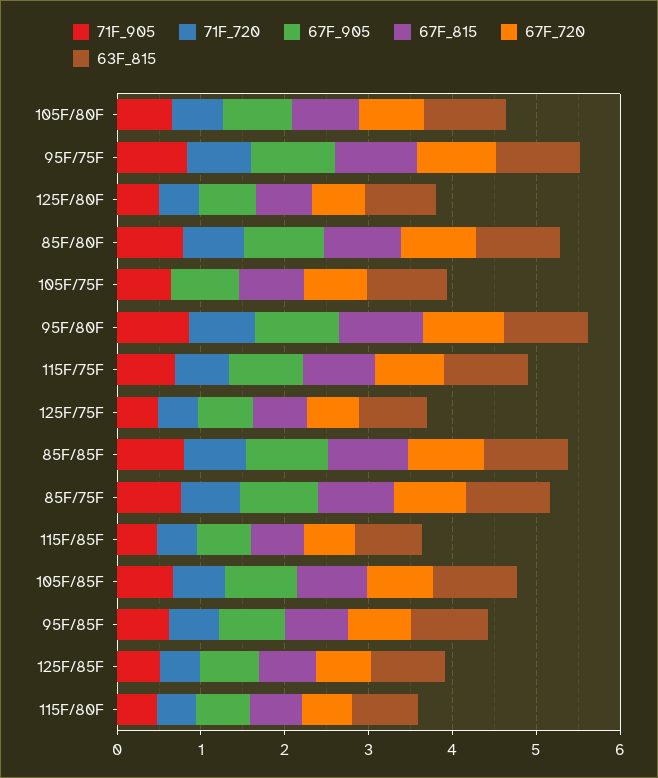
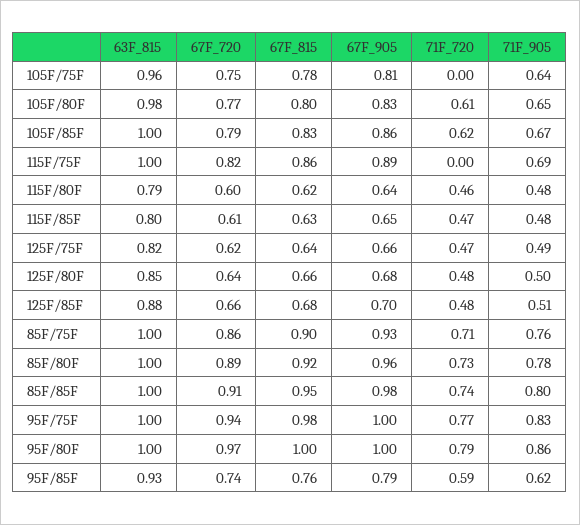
  {
    "71F_905": {
      "105F/80F": 0.65,
      "95F/75F": 0.83,
      "125F/80F": 0.5,
      "85F/80F": 0.78,
      "105F/75F": 0.64,
      "95F/80F": 0.86,
      "115F/75F": 0.69,
      "125F/75F": 0.49,
      "85F/85F": 0.8,
      "85F/75F": 0.76,
      "115F/85F": 0.48,
      "105F/85F": 0.67,
      "95F/85F": 0.62,
      "125F/85F": 0.51,
      "115F/80F": 0.48
    },
    "71F_720": {
      "105F/80F": 0.61,
      "95F/75F": 0.77,
      "125F/80F": 0.48,
      "85F/80F": 0.73,
      "105F/75F": 0,
      "95F/80F": 0.79,
-     "115F/75F": 0.6,
+     "115F/75F": 0,
      "125F/75F": 0.47,
      "85F/85F": 0.74,
      "85F/75F": 0.71,
      "115F/85F": 0.47,
      "105F/85F": 0.62,
      "95F/85F": 0.59,
      "125F/85F": 0.48,
      "115F/80F": 0.46
    },
    "67F_905": {
      "105F/80F": 0.83,
      "95F/75F": 1,
      "125F/80F": 0.68,
      "85F/80F": 0.96,
      "105F/75F": 0.81,
      "95F/80F": 1,
      "115F/75F": 0.89,
      "125F/75F": 0.66,
      "85F/85F": 0.98,
      "85F/75F": 0.93,
      "115F/85F": 0.65,
      "105F/85F": 0.86,
      "95F/85F": 0.79,
      "125F/85F": 0.7,
      "115F/80F": 0.64
    },
    "67F_815": {
      "105F/80F": 0.8,
      "95F/75F": 0.98,
      "125F/80F": 0.66,
      "85F/80F": 0.92,
      "105F/75F": 0.78,
      "95F/80F": 1,
      "115F/75F": 0.86,
      "125F/75F": 0.64,
      "85F/85F": 0.95,
      "85F/75F": 0.9,
      "115F/85F": 0.63,
      "105F/85F": 0.83,
      "95F/85F": 0.76,
      "125F/85F": 0.68,
      "115F/80F": 0.62
    },
    "67F_720": {
      "105F/80F": 0.77,
      "95F/75F": 0.94,
      "125F/80F": 0.64,
      "85F/80F": 0.89,
      "105F/75F": 0.75,
      "95F/80F": 0.97,
      "115F/75F": 0.82,
      "125F/75F": 0.62,
      "85F/85F": 0.91,
      "85F/75F": 0.86,
      "115F/85F": 0.61,
      "105F/85F": 0.79,
      "95F/85F": 0.74,
      "125F/85F": 0.66,
      "115F/80F": 0.6
    },
    "63F_815": {
      "105F/80F": 0.98,
      "95F/75F": 1,
      "125F/80F": 0.85,
      "85F/80F": 1,
      "105F/75F": 0.96,
      "95F/80F": 1,
      "115F/75F": 1,
      "125F/75F": 0.82,
      "85F/85F": 1,
      "85F/75F": 1,
      "115F/85F": 0.8,
      "105F/85F": 1,
      "95F/85F": 0.93,
      "125F/85F": 0.88,
      "115F/80F": 0.79
    }
  }

